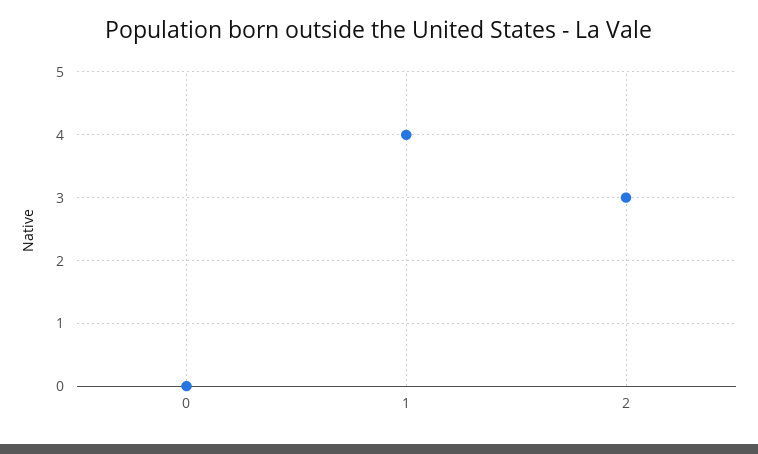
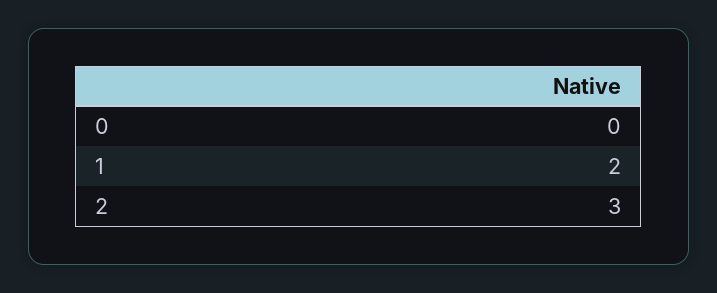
  {
    "0": 0,
-   "1": 4,
+   "1": 2,
    "2": 3
  }

